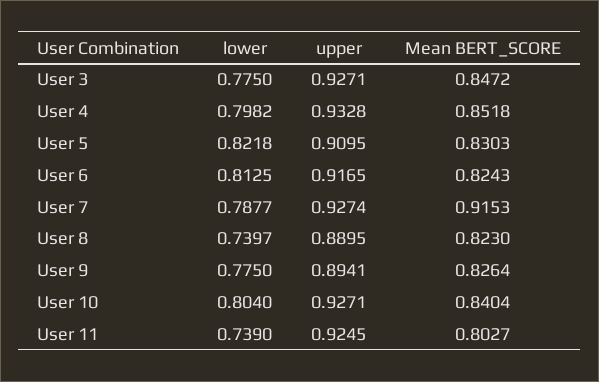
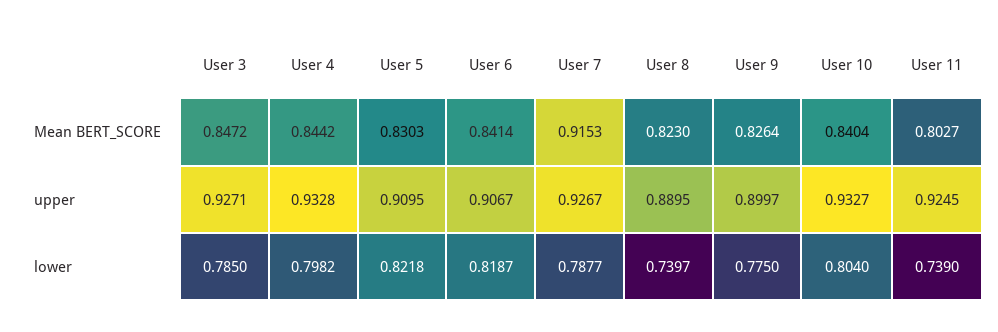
  {
    "lower": {
-     "User 3": 0.775,
+     "User 3": 0.785,
      "User 4": 0.7982,
      "User 5": 0.8218,
-     "User 6": 0.8125,
+     "User 6": 0.8187,
      "User 7": 0.7877,
      "User 8": 0.7397,
      "User 9": 0.775,
      "User 10": 0.804,
      "User 11": 0.739
    },
    "upper": {
      "User 3": 0.9271,
      "User 4": 0.9328,
      "User 5": 0.9095,
-     "User 6": 0.9165,
+     "User 6": 0.9067,
-     "User 7": 0.9274,
+     "User 7": 0.9267,
      "User 8": 0.8895,
-     "User 9": 0.8941,
+     "User 9": 0.8997,
-     "User 10": 0.9271,
+     "User 10": 0.9327,
      "User 11": 0.9245
    },
    "Mean BERT_SCORE": {
      "User 3": 0.8472,
-     "User 4": 0.8518,
+     "User 4": 0.8442,
      "User 5": 0.8303,
-     "User 6": 0.8243,
+     "User 6": 0.8414,
      "User 7": 0.9153,
      "User 8": 0.823,
      "User 9": 0.8264,
      "User 10": 0.8404,
      "User 11": 0.8027
    }
  }

